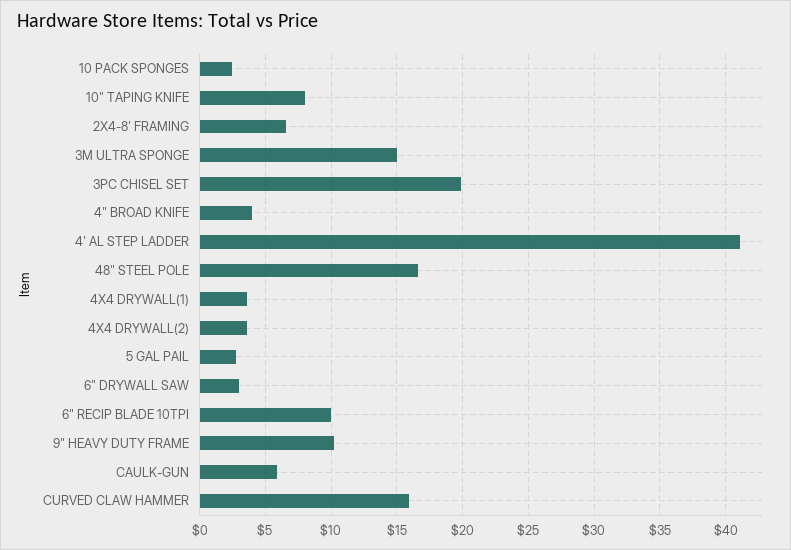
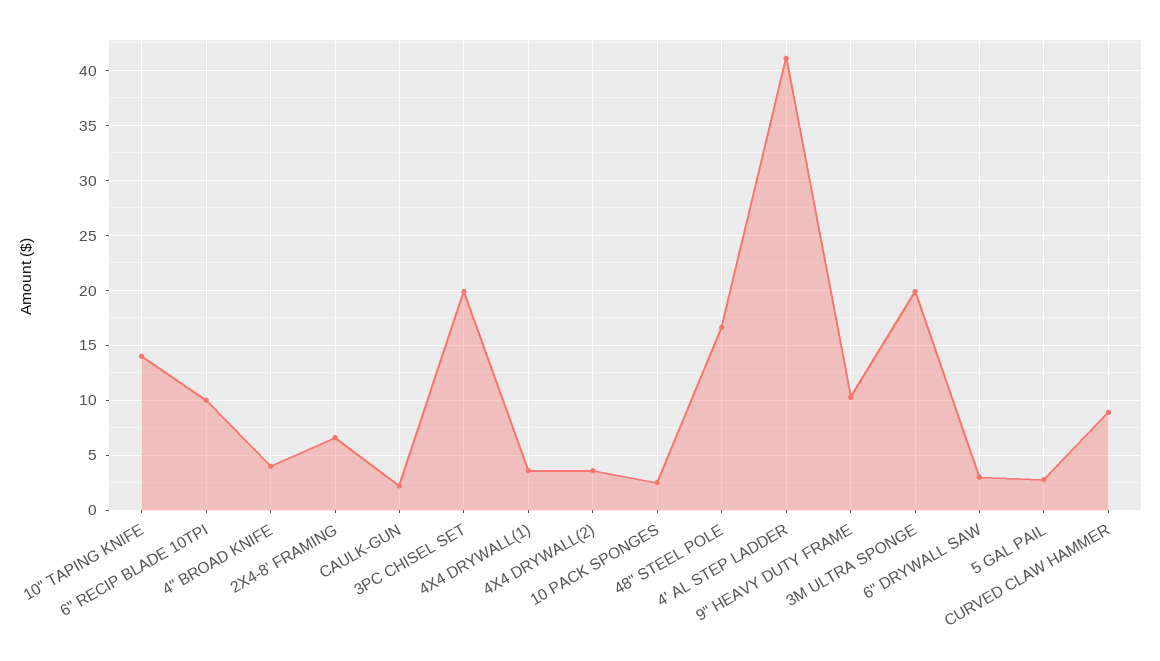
  {
    "10 PACK SPONGES": 2.5,
-   "10\" TAPING KNIFE": 8,
+   "10\" TAPING KNIFE": 14,
    "2X4-8' FRAMING": 6.5,
-   "3M ULTRA SPONGE": 15,
+   "3M ULTRA SPONGE": 20,
    "3PC CHISEL SET": 20,
    "4\" BROAD KNIFE": 4,
    "4' AL STEP LADDER": 41,
    "48\" STEEL POLE": 16.5,
    "4X4 DRYWALL(1)": 3.5,
    "4X4 DRYWALL(2)": 3.5,
    "5 GAL PAIL": 3,
    "6\" DRYWALL SAW": 3,
    "6\" RECIP BLADE 10TPI": 10,
    "9\" HEAVY DUTY FRAME": 10.5,
-   "CAULK-GUN": 6,
+   "CAULK-GUN": 2,
-   "CURVED CLAW HAMMER": 16
+   "CURVED CLAW HAMMER": 9
  }

